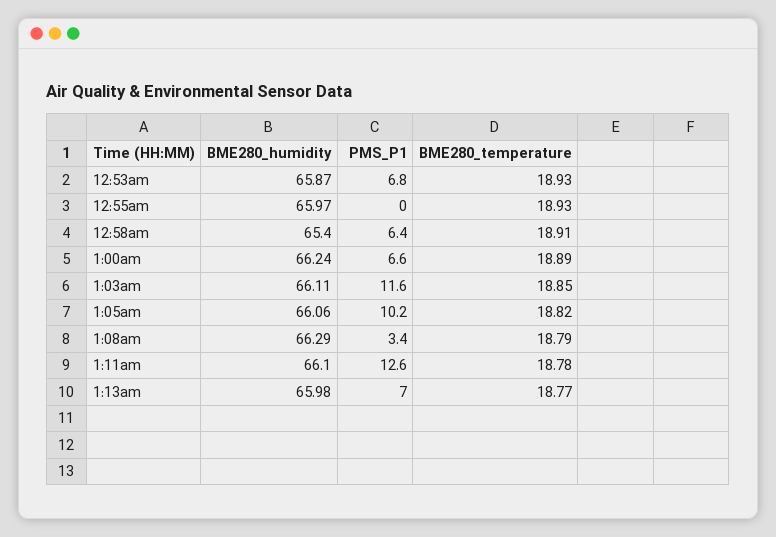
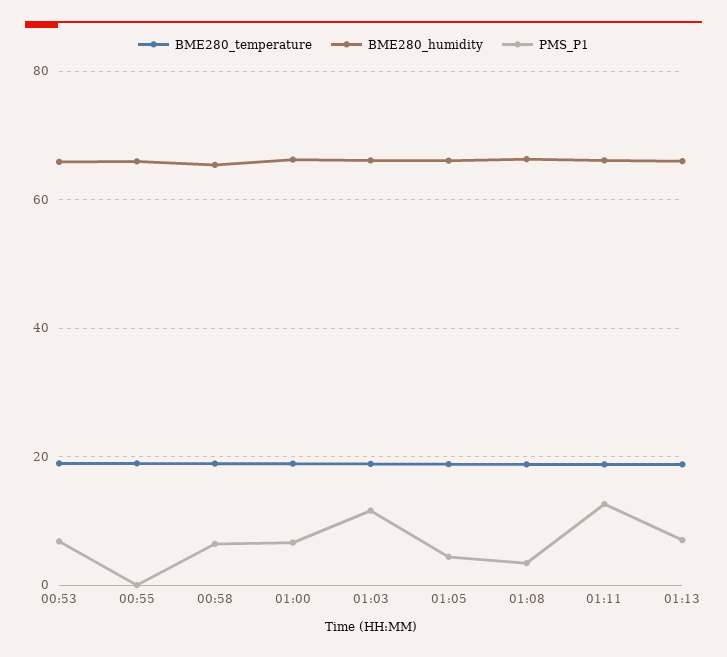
  {
    "BME280_humidity": {
      "12:53am": 65.87,
      "12:55am": 65.97,
      "12:58am": 65.4,
      "1:00am": 66.24,
      "1:03am": 66.11,
      "1:05am": 66.06,
      "1:08am": 66.29,
      "1:11am": 66.1,
      "1:13am": 65.98
    },
    "PMS_P1": {
      "12:53am": 6.8,
      "12:55am": 0,
      "12:58am": 6.4,
      "1:00am": 6.6,
      "1:03am": 11.6,
-     "1:05am": 10.2,
+     "1:05am": 4,
      "1:08am": 3.4,
      "1:11am": 12.6,
      "1:13am": 7
    },
    "BME280_temperature": {
      "12:53am": 18.93,
      "12:55am": 18.93,
      "12:58am": 18.91,
      "1:00am": 18.89,
      "1:03am": 18.85,
      "1:05am": 18.82,
      "1:08am": 18.79,
      "1:11am": 18.78,
      "1:13am": 18.77
    }
  }

